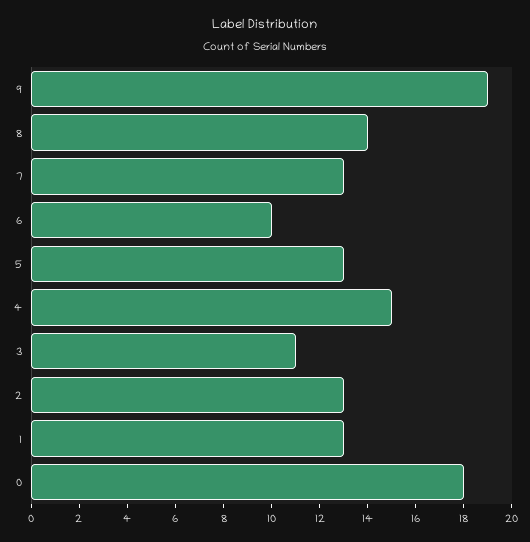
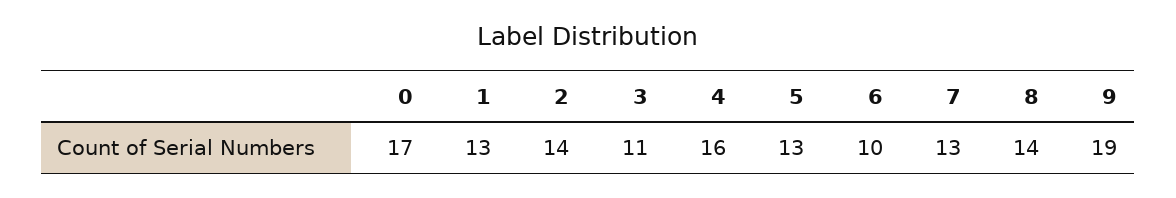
  {
    "9": 19,
    "8": 14,
    "7": 13,
    "6": 10,
    "5": 13,
-   "4": 15,
+   "4": 16,
    "3": 11,
-   "2": 13,
+   "2": 14,
    "1": 13,
-   "0": 18
+   "0": 17
  }

